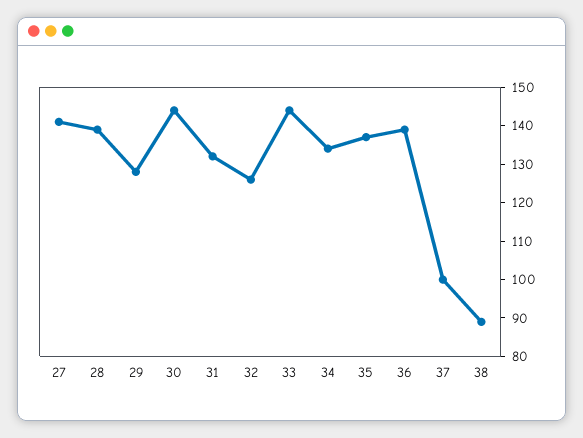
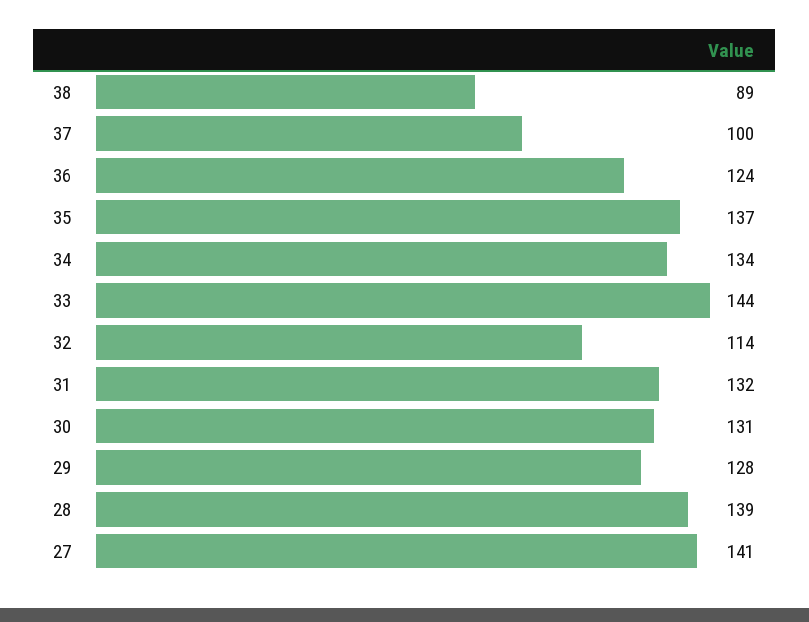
  {
    "27": 141,
    "28": 139,
    "29": 128,
-   "30": 145,
+   "30": 131,
    "31": 132,
-   "32": 125,
+   "32": 114,
    "33": 144,
    "34": 134,
    "35": 137,
-   "36": 140,
+   "36": 124,
    "37": 100,
    "38": 89
  }

